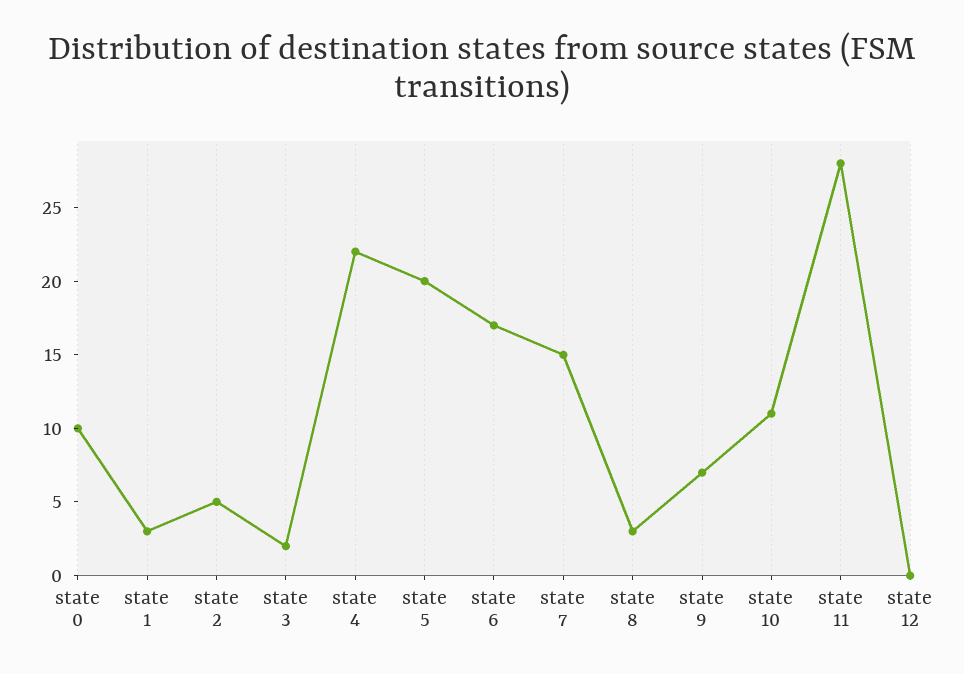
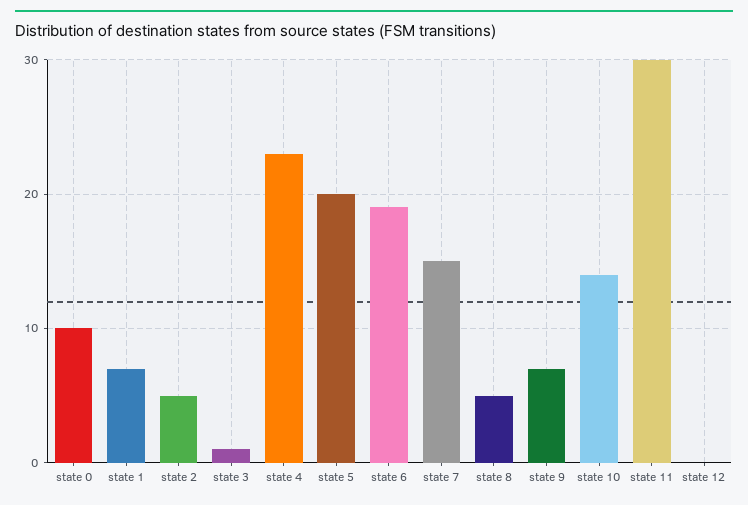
  {
    "state 0": 10,
-   "state 1": 3,
+   "state 1": 7,
    "state 2": 5,
-   "state 3": 2,
+   "state 3": 1,
-   "state 4": 22,
+   "state 4": 23,
    "state 5": 20,
-   "state 6": 17,
+   "state 6": 19,
    "state 7": 15,
-   "state 8": 3,
+   "state 8": 5,
    "state 9": 7,
-   "state 10": 11,
+   "state 10": 14,
-   "state 11": 28,
+   "state 11": 30,
    "state 12": 0
  }

